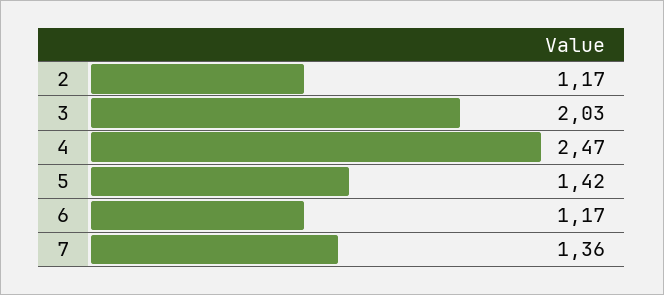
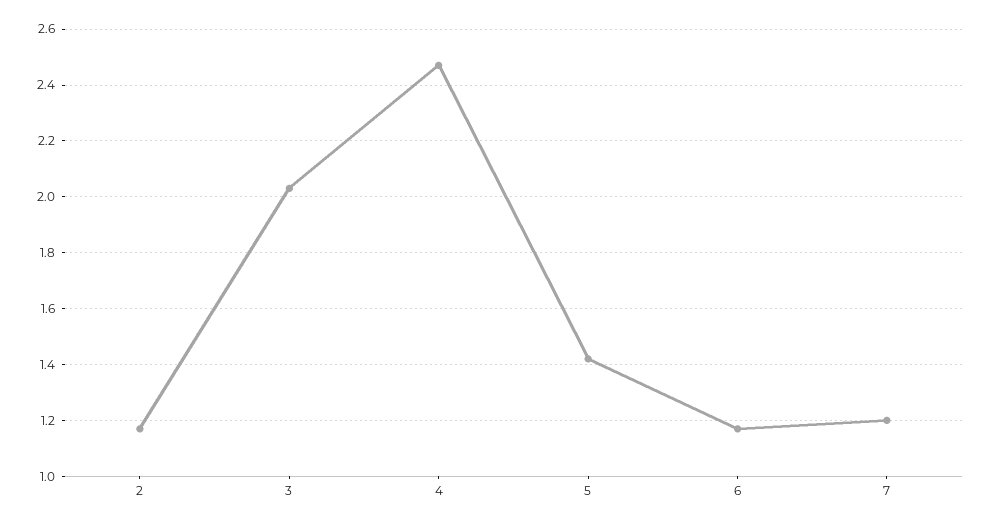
  {
    "2": 1.17,
    "3": 2.03,
    "4": 2.47,
    "5": 1.42,
    "6": 1.17,
-   "7": 1.36
+   "7": 1.2
  }

